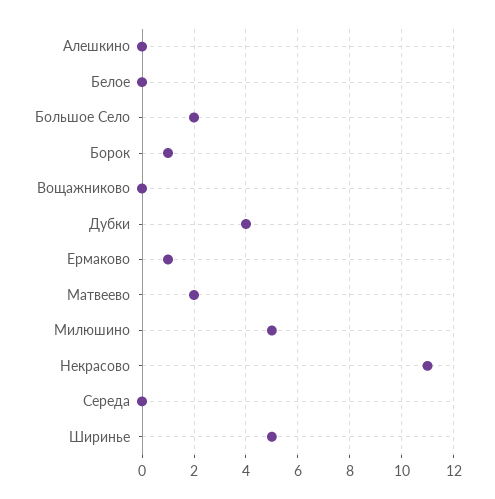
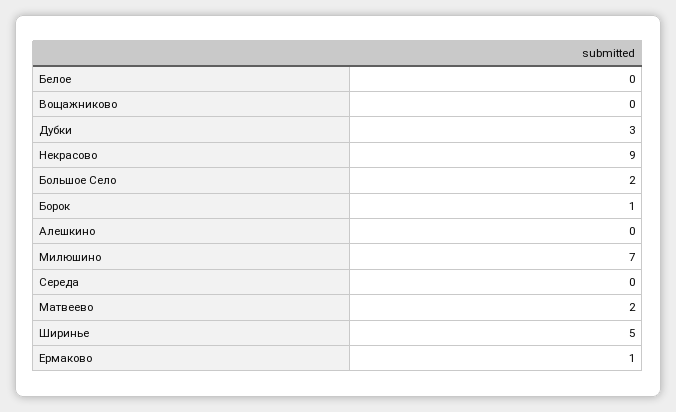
  {
    "Алешкино": 0,
    "Белое": 0,
    "Большое Село": 2,
    "Борок": 1,
    "Вощажниково": 0,
-   "Дубки": 4,
+   "Дубки": 3,
    "Ермаково": 1,
    "Матвеево": 2,
-   "Милюшино": 5,
+   "Милюшино": 7,
-   "Некрасово": 11,
+   "Некрасово": 9,
    "Середа": 0,
    "Ширинье": 5
  }

